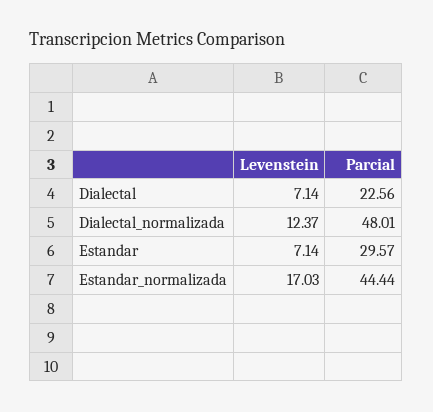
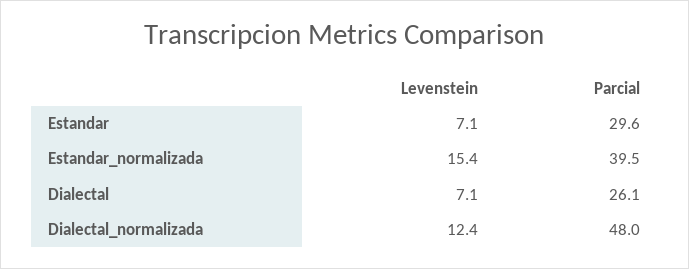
  {
    "Levenstein": {
      "Dialectal": 7.14,
      "Dialectal_normalizada": 12.37,
      "Estandar": 7.14,
-     "Estandar_normalizada": 17.03
+     "Estandar_normalizada": 15.4
    },
    "Parcial": {
-     "Dialectal": 22.56,
+     "Dialectal": 26.1,
      "Dialectal_normalizada": 48.01,
      "Estandar": 29.57,
-     "Estandar_normalizada": 44.44
+     "Estandar_normalizada": 39.5
    }
  }

